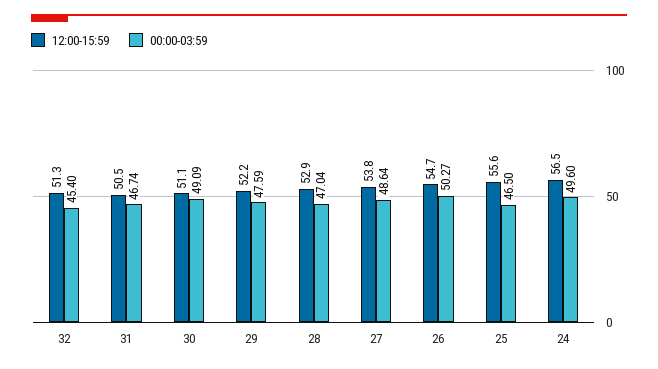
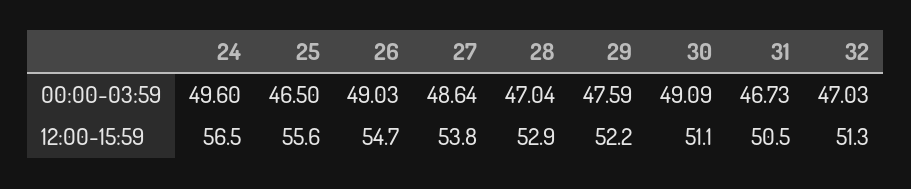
  {
    "12:00-15:59": {
      "32": 51.3,
      "31": 50.5,
      "30": 51.1,
      "29": 52.2,
      "28": 52.9,
      "27": 53.8,
      "26": 54.7,
      "25": 55.6,
      "24": 56.5
    },
    "00:00-03:59": {
-     "32": 45.4,
+     "32": 47.03,
-     "31": 46.74,
+     "31": 46.73,
      "30": 49.09,
      "29": 47.59,
      "28": 47.04,
      "27": 48.64,
-     "26": 50.27,
+     "26": 49.03,
      "25": 46.5,
      "24": 49.6
    }
  }

